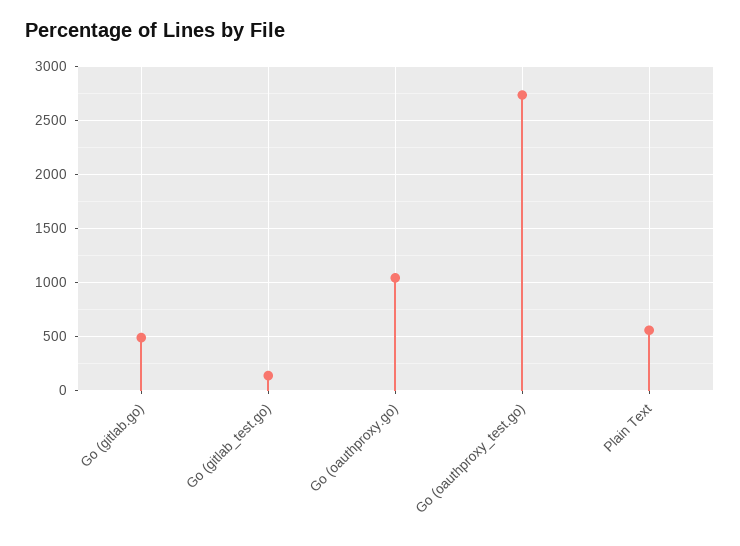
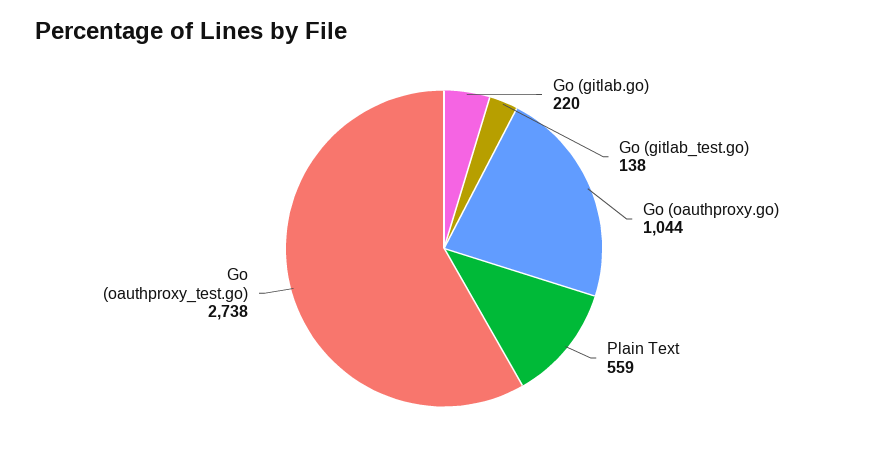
  {
-   "Go (gitlab.go)": 500,
+   "Go (gitlab.go)": 220,
    "Go (gitlab_test.go)": 138,
    "Go (oauthproxy.go)": 1044,
    "Go (oauthproxy_test.go)": 2738,
    "Plain Text": 559
  }

